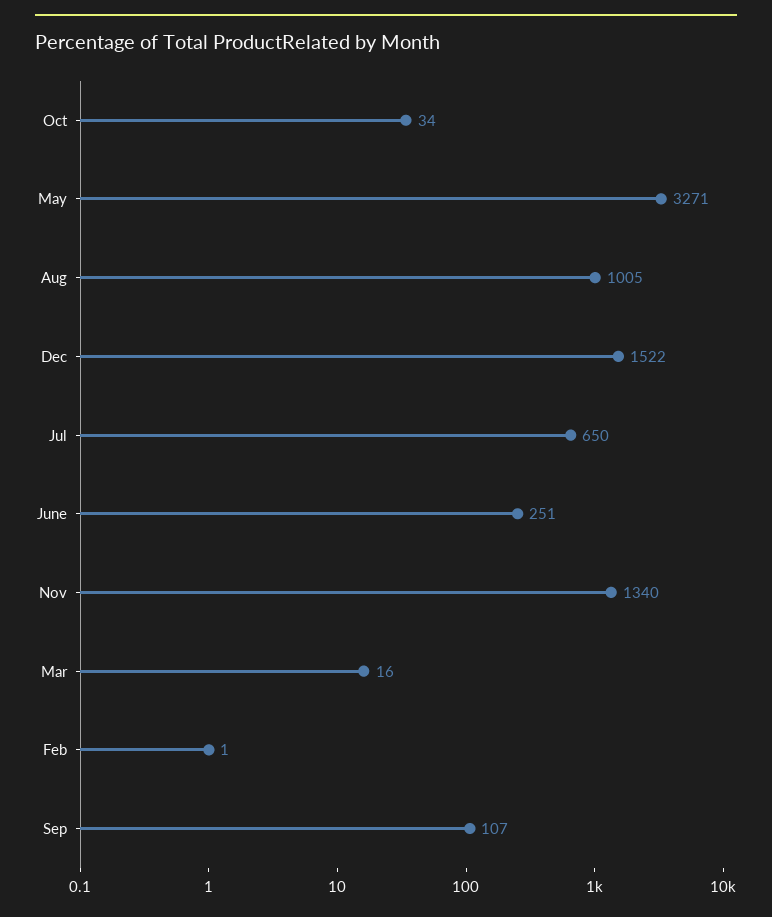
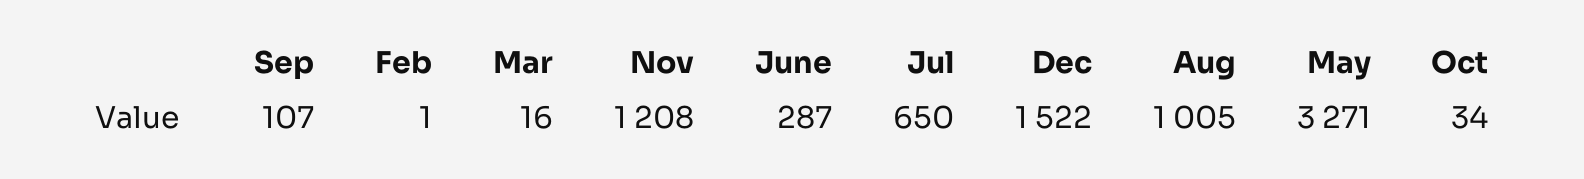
  {
    "Oct": 34,
    "May": 3271,
    "Aug": 1005,
    "Dec": 1522,
    "Jul": 650,
-   "June": 251,
+   "June": 287,
-   "Nov": 1340,
+   "Nov": 1208,
    "Mar": 16,
    "Feb": 1,
    "Sep": 107
  }

